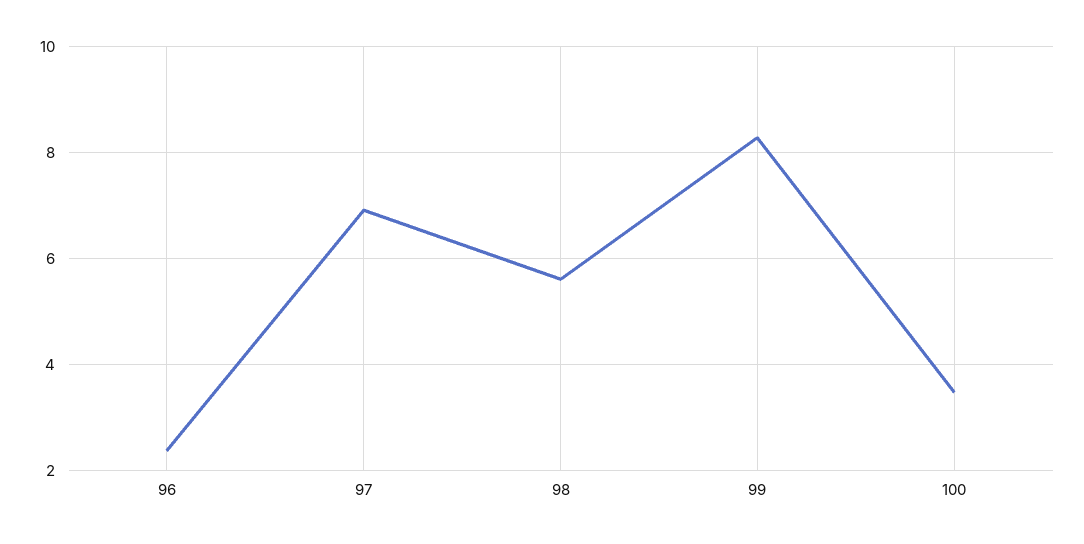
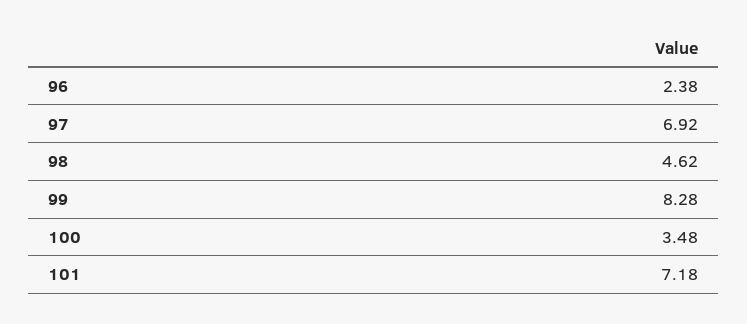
  {
    "96": 2.38,
    "97": 6.92,
-   "98": 5.6,
+   "98": 4.62,
    "99": 8.28,
-   "100": 3.48
+   "100": 3.48,
+   "101": 7.18
  }

